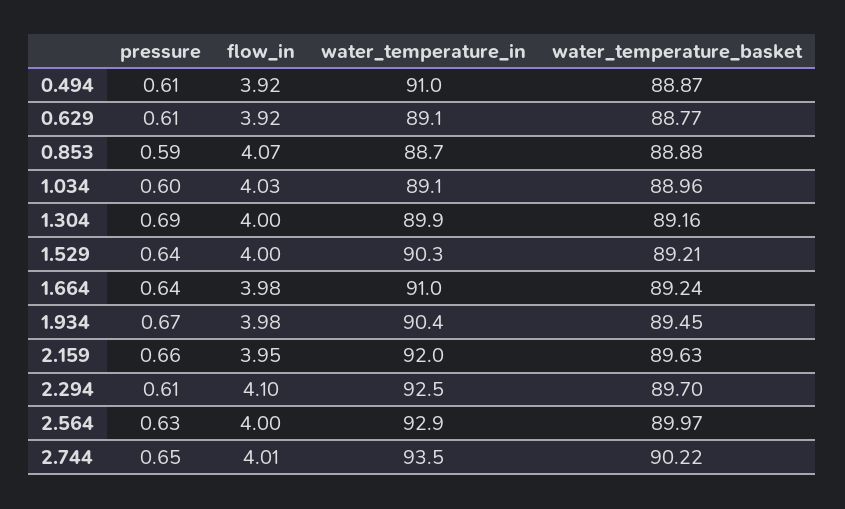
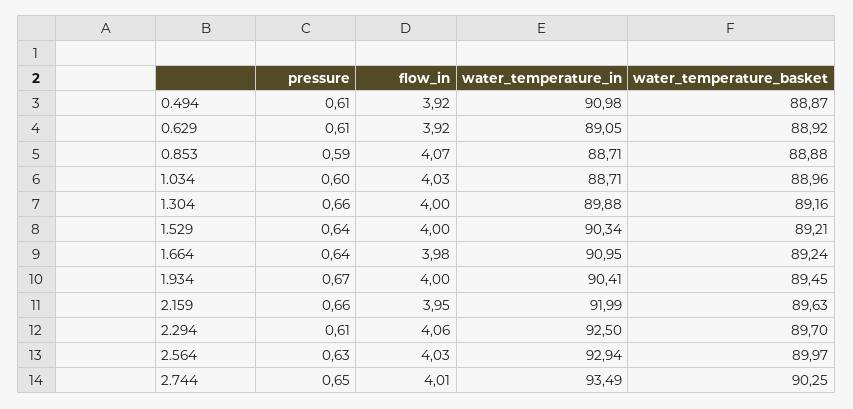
  {
    "pressure": {
      "0.494": 0.61,
      "0.629": 0.61,
      "0.853": 0.59,
      "1.034": 0.6,
-     "1.304": 0.69,
+     "1.304": 0.66,
      "1.529": 0.64,
      "1.664": 0.64,
      "1.934": 0.67,
      "2.159": 0.66,
      "2.294": 0.61,
      "2.564": 0.63,
      "2.744": 0.65
    },
    "flow_in": {
      "0.494": 3.92,
      "0.629": 3.92,
      "0.853": 4.07,
      "1.034": 4.03,
      "1.304": 4,
      "1.529": 4,
      "1.664": 3.98,
-     "1.934": 3.98,
+     "1.934": 4,
      "2.159": 3.95,
-     "2.294": 4.1,
+     "2.294": 4.06,
-     "2.564": 4,
+     "2.564": 4.03,
      "2.744": 4.01
    },
    "water_temperature_in": {
      "0.494": 90.98,
      "0.629": 89.05,
      "0.853": 88.71,
-     "1.034": 89.1,
+     "1.034": 88.71,
      "1.304": 89.88,
      "1.529": 90.34,
      "1.664": 90.95,
      "1.934": 90.41,
      "2.159": 91.99,
      "2.294": 92.5,
      "2.564": 92.94,
      "2.744": 93.49
    },
    "water_temperature_basket": {
      "0.494": 88.87,
-     "0.629": 88.77,
+     "0.629": 88.92,
      "0.853": 88.88,
      "1.034": 88.96,
      "1.304": 89.16,
      "1.529": 89.21,
      "1.664": 89.24,
      "1.934": 89.45,
      "2.159": 89.63,
      "2.294": 89.7,
      "2.564": 89.97,
-     "2.744": 90.22
+     "2.744": 90.25
    }
  }

